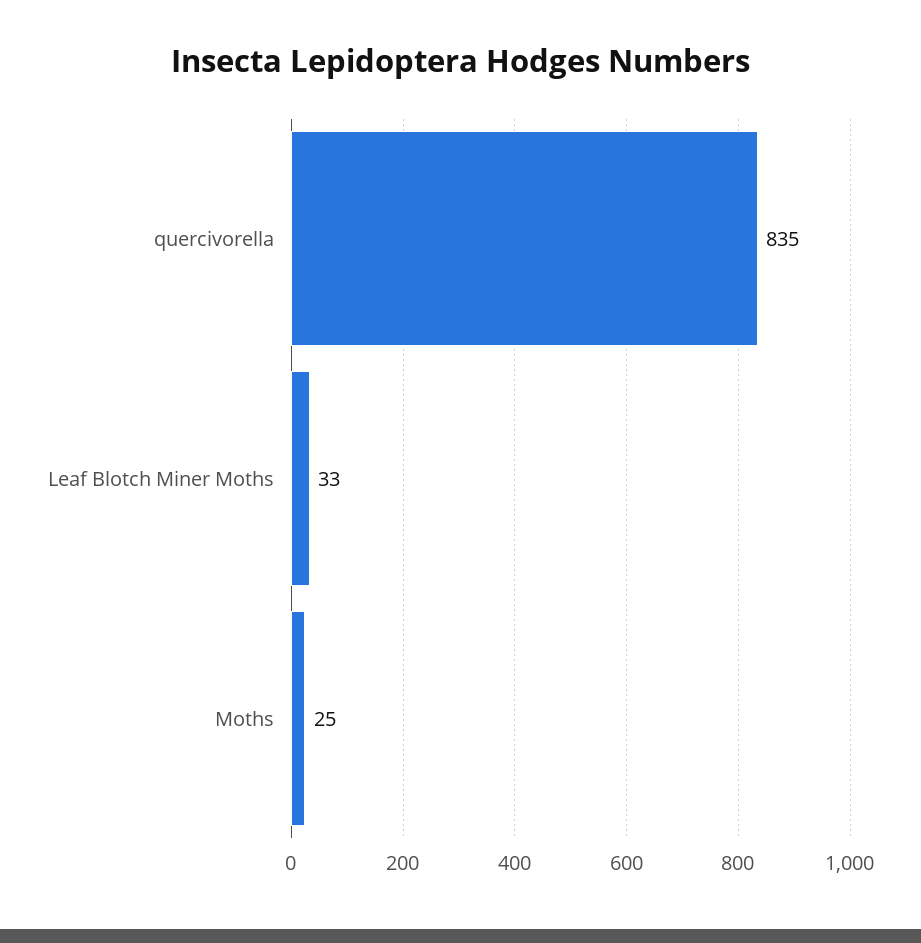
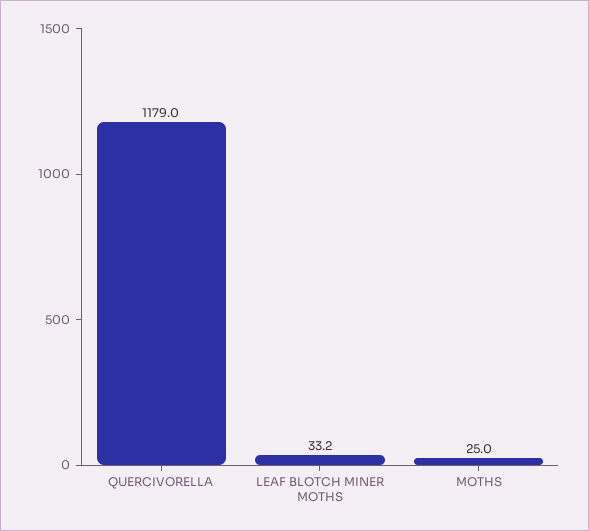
  {
-   "quercivorella": 835,
+   "quercivorella": 1179,
    "Leaf Blotch Miner Moths": 33.2,
    "Moths": 25
  }

